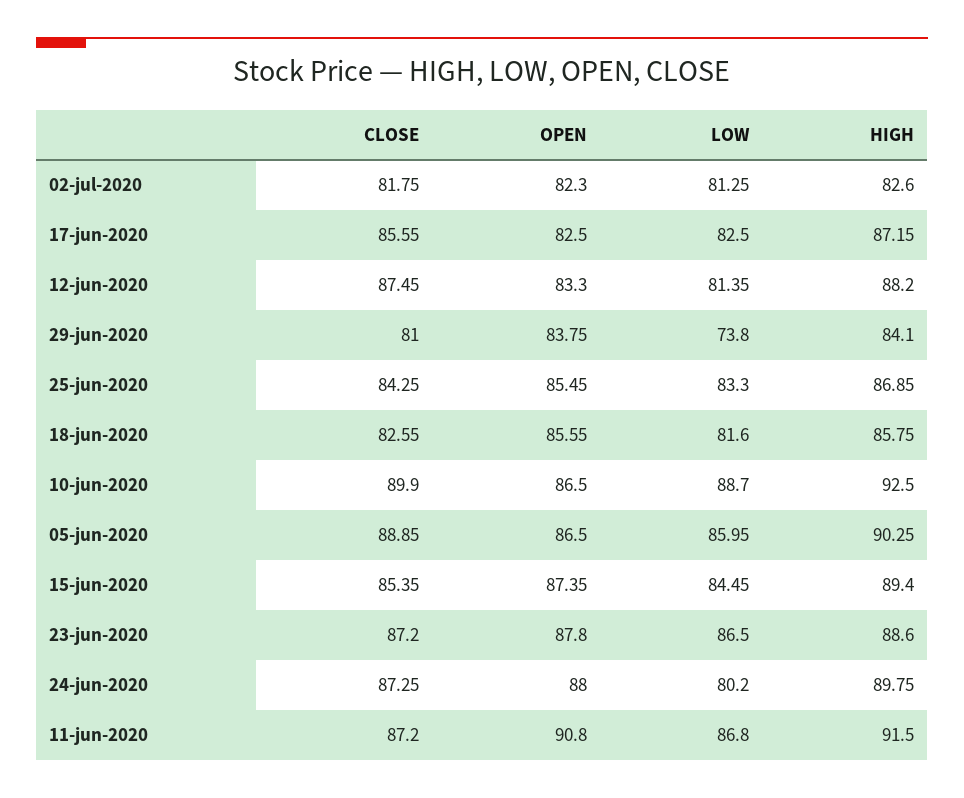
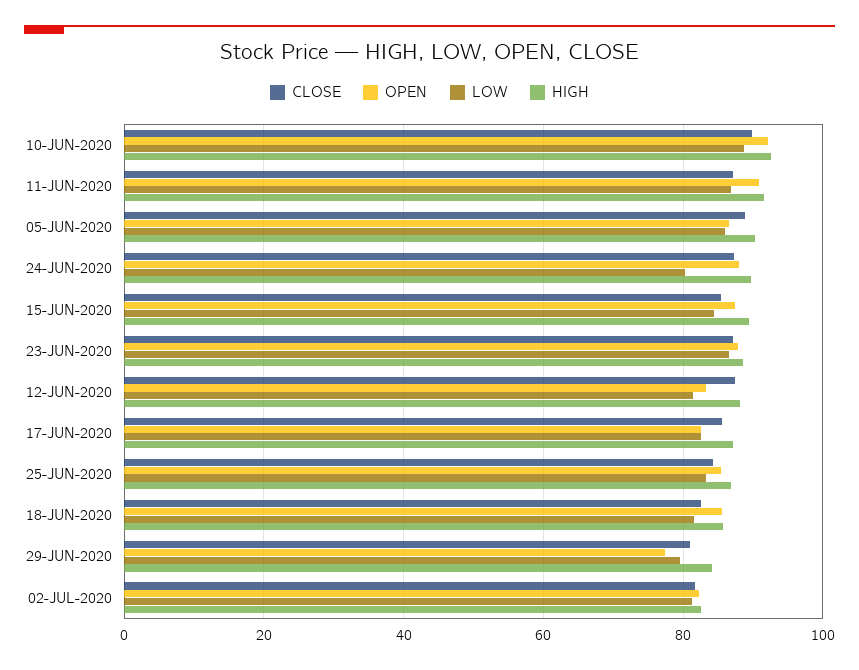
  {
    "CLOSE": {
      "02-jul-2020": 81.75,
      "17-jun-2020": 85.55,
      "12-jun-2020": 87.45,
      "29-jun-2020": 81,
      "25-jun-2020": 84.25,
      "18-jun-2020": 82.55,
      "10-jun-2020": 89.9,
      "05-jun-2020": 88.85,
      "15-jun-2020": 85.35,
      "23-jun-2020": 87.2,
      "24-jun-2020": 87.25,
      "11-jun-2020": 87.2
    },
    "OPEN": {
      "02-jul-2020": 82.3,
      "17-jun-2020": 82.5,
      "12-jun-2020": 83.3,
-     "29-jun-2020": 83.75,
+     "29-jun-2020": 78,
      "25-jun-2020": 85.45,
      "18-jun-2020": 85.55,
-     "10-jun-2020": 86.5,
+     "10-jun-2020": 92,
      "05-jun-2020": 86.5,
      "15-jun-2020": 87.35,
      "23-jun-2020": 87.8,
      "24-jun-2020": 88,
      "11-jun-2020": 90.8
    },
    "LOW": {
      "02-jul-2020": 81.25,
      "17-jun-2020": 82.5,
      "12-jun-2020": 81.35,
-     "29-jun-2020": 73.8,
+     "29-jun-2020": 80,
      "25-jun-2020": 83.3,
      "18-jun-2020": 81.6,
      "10-jun-2020": 88.7,
      "05-jun-2020": 85.95,
      "15-jun-2020": 84.45,
      "23-jun-2020": 86.5,
      "24-jun-2020": 80.2,
      "11-jun-2020": 86.8
    },
    "HIGH": {
      "02-jul-2020": 82.6,
      "17-jun-2020": 87.15,
      "12-jun-2020": 88.2,
      "29-jun-2020": 84.1,
      "25-jun-2020": 86.85,
      "18-jun-2020": 85.75,
      "10-jun-2020": 92.5,
      "05-jun-2020": 90.25,
      "15-jun-2020": 89.4,
      "23-jun-2020": 88.6,
      "24-jun-2020": 89.75,
      "11-jun-2020": 91.5
    }
  }

